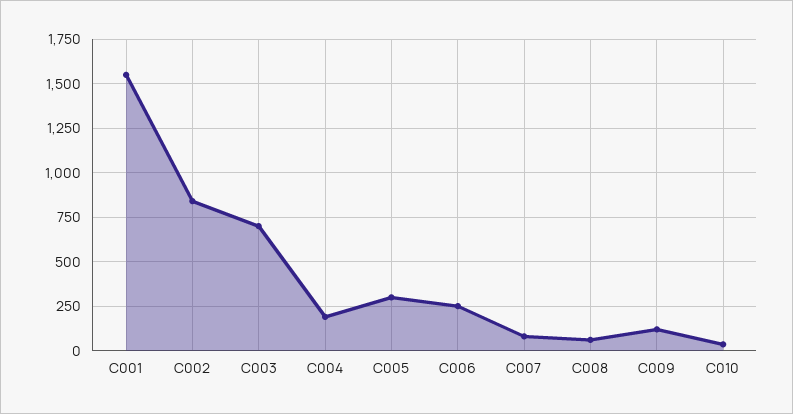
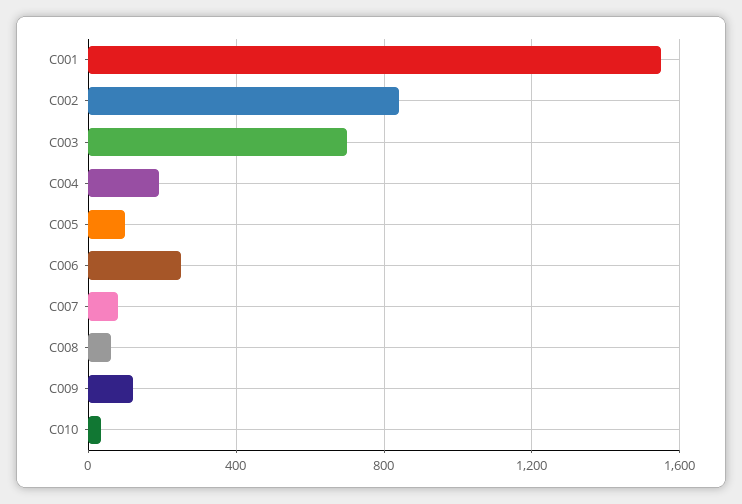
  {
    "C001": 1550,
    "C002": 850,
    "C003": 700,
    "C004": 200,
-   "C005": 300,
+   "C005": 100,
    "C006": 250,
    "C007": 100,
    "C008": 50,
    "C009": 100,
    "C010": 50
  }

